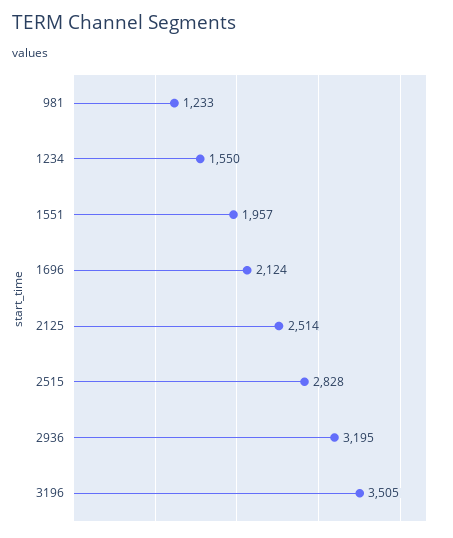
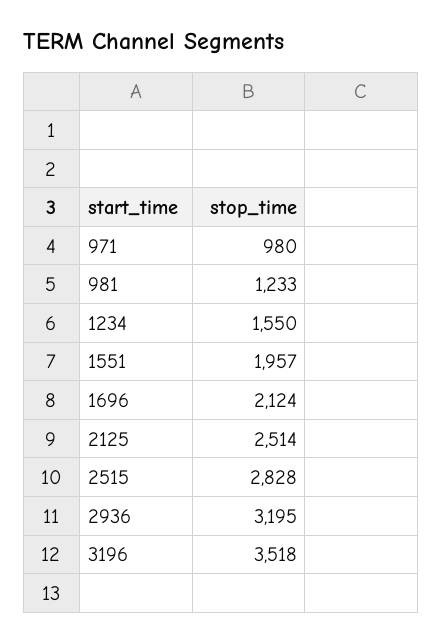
  {
    "981": 1233,
    "1234": 1550,
    "1551": 1957,
    "1696": 2124,
    "2125": 2514,
    "2515": 2828,
    "2936": 3195,
-   "3196": 3505
+   "3196": 3518,
+   "971": 980
  }

